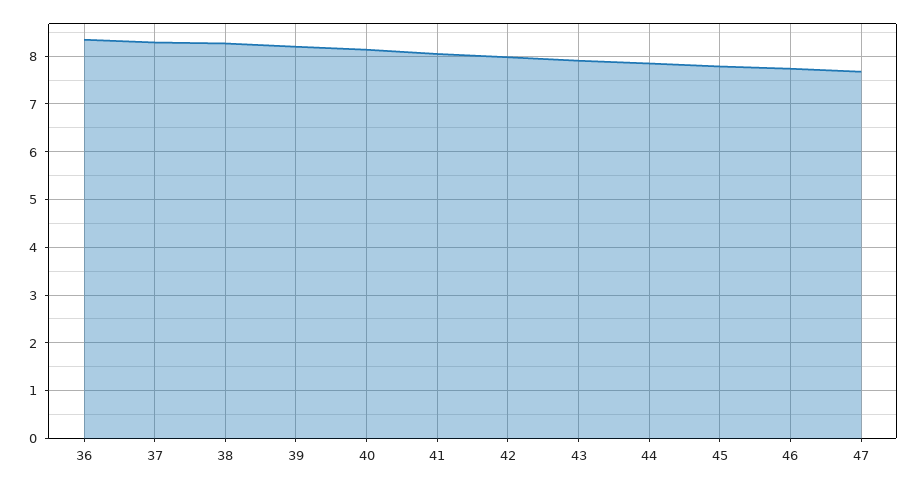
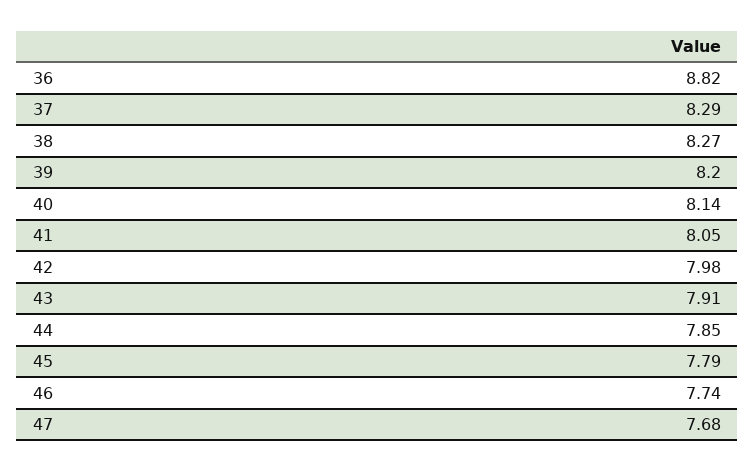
  {
-   "36": 8.4,
+   "36": 8.82,
    "37": 8.29,
    "38": 8.27,
    "39": 8.2,
    "40": 8.14,
    "41": 8.05,
    "42": 7.98,
    "43": 7.91,
    "44": 7.85,
    "45": 7.79,
    "46": 7.74,
    "47": 7.68
  }

